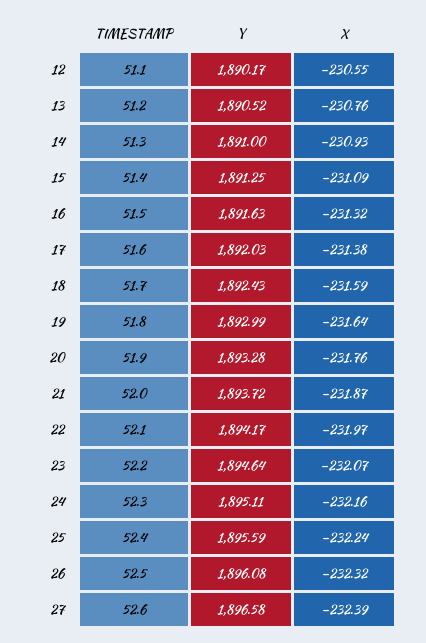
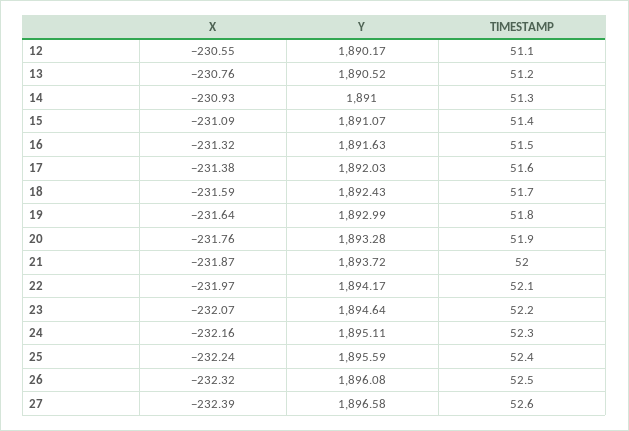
  {
    "TIMESTAMP": {
      "12": 51.1,
      "13": 51.2,
      "14": 51.3,
      "15": 51.4,
      "16": 51.5,
      "17": 51.6,
      "18": 51.7,
      "19": 51.8,
      "20": 51.9,
      "21": 52,
      "22": 52.1,
      "23": 52.2,
      "24": 52.3,
      "25": 52.4,
      "26": 52.5,
      "27": 52.6
    },
    "Y": {
      "12": 1890.17,
      "13": 1890.52,
      "14": 1891,
-     "15": 1891.25,
+     "15": 1891.07,
      "16": 1891.63,
      "17": 1892.03,
      "18": 1892.43,
      "19": 1892.99,
      "20": 1893.28,
      "21": 1893.72,
      "22": 1894.17,
      "23": 1894.64,
      "24": 1895.11,
      "25": 1895.59,
      "26": 1896.08,
      "27": 1896.58
    },
    "X": {
      "12": -230.55,
      "13": -230.76,
      "14": -230.93,
      "15": -231.09,
      "16": -231.32,
      "17": -231.38,
      "18": -231.59,
      "19": -231.64,
      "20": -231.76,
      "21": -231.87,
      "22": -231.97,
      "23": -232.07,
      "24": -232.16,
      "25": -232.24,
      "26": -232.32,
      "27": -232.39
    }
  }

